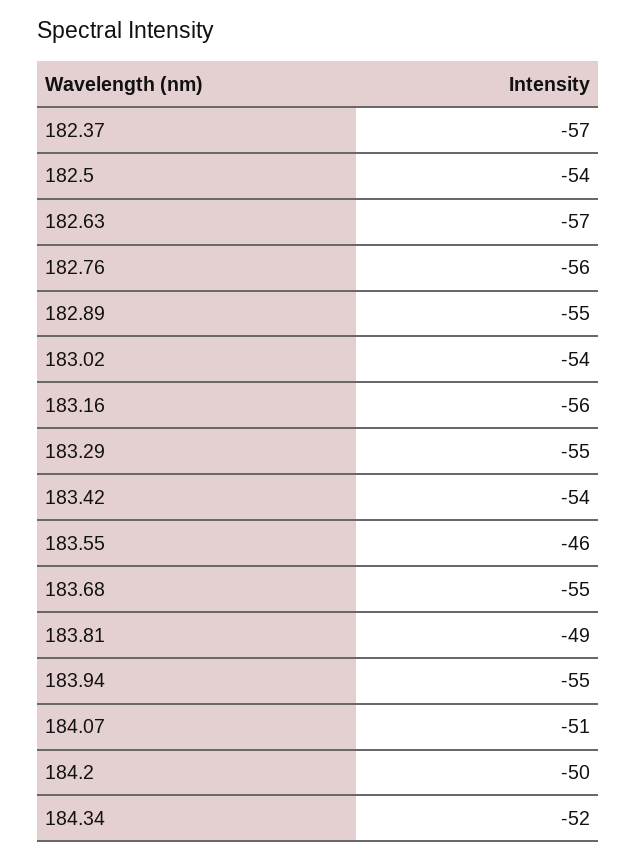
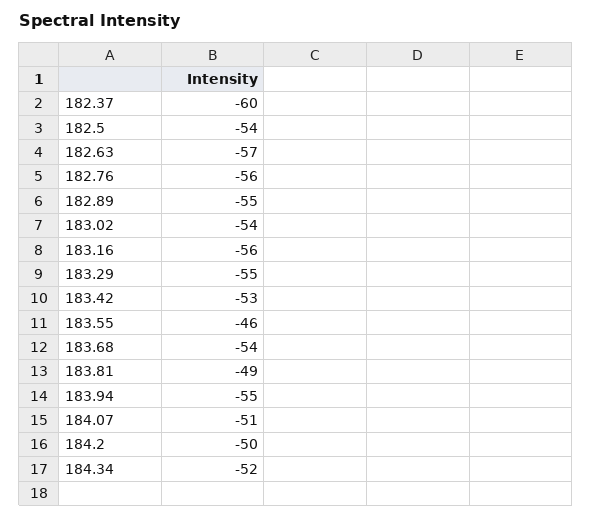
  {
-   "182.37": -57,
+   "182.37": -60,
    "182.5": -54,
    "182.63": -57,
    "182.76": -56,
    "182.89": -55,
    "183.02": -54,
    "183.16": -56,
    "183.29": -55,
-   "183.42": -54,
+   "183.42": -53,
    "183.55": -46,
-   "183.68": -55,
+   "183.68": -54,
    "183.81": -49,
    "183.94": -55,
    "184.07": -51,
    "184.2": -50,
    "184.34": -52
  }

